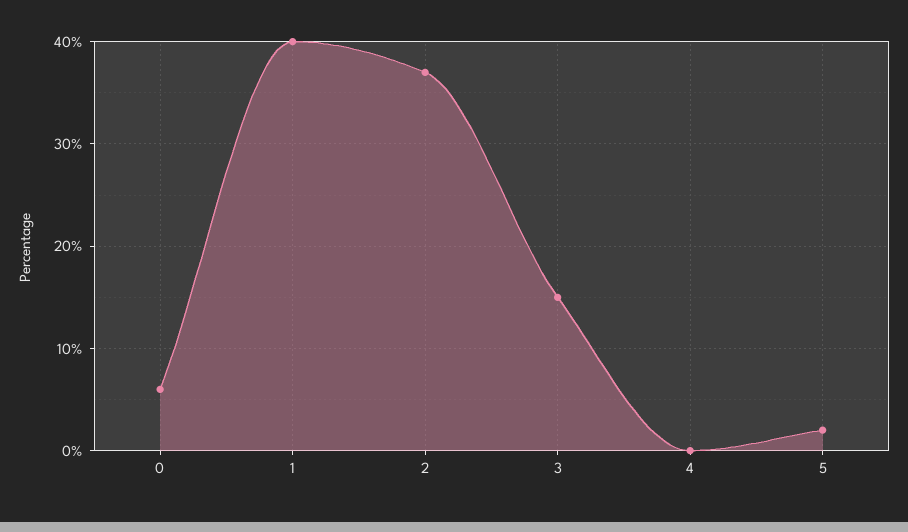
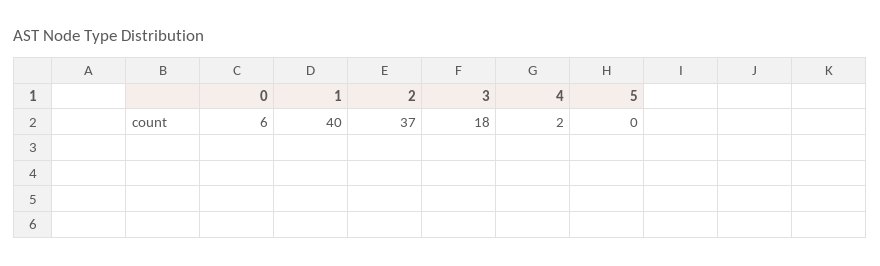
  {
    "0": 6,
    "1": 40,
    "2": 37,
-   "3": 15,
+   "3": 18,
-   "4": 0,
+   "4": 2,
-   "5": 2
+   "5": 0
  }

